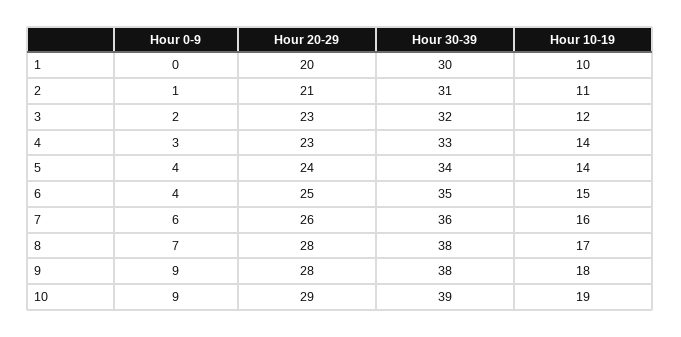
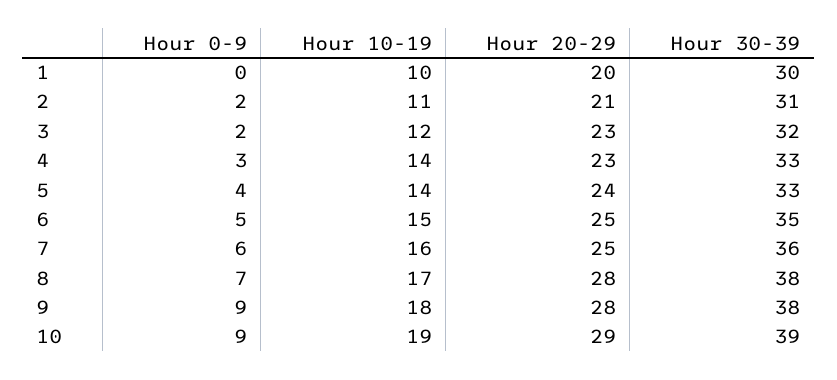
  {
    "Hour 0-9": {
      "1": 0,
-     "2": 1,
+     "2": 2,
      "3": 2,
      "4": 3,
      "5": 4,
-     "6": 4,
+     "6": 5,
      "7": 6,
      "8": 7,
      "9": 9,
      "10": 9
    },
    "Hour 20-29": {
      "1": 20,
      "2": 21,
      "3": 23,
      "4": 23,
      "5": 24,
      "6": 25,
-     "7": 26,
+     "7": 25,
      "8": 28,
      "9": 28,
      "10": 29
    },
    "Hour 30-39": {
      "1": 30,
      "2": 31,
      "3": 32,
      "4": 33,
-     "5": 34,
+     "5": 33,
      "6": 35,
      "7": 36,
      "8": 38,
      "9": 38,
      "10": 39
    },
    "Hour 10-19": {
      "1": 10,
      "2": 11,
      "3": 12,
      "4": 14,
      "5": 14,
      "6": 15,
      "7": 16,
      "8": 17,
      "9": 18,
      "10": 19
    }
  }

